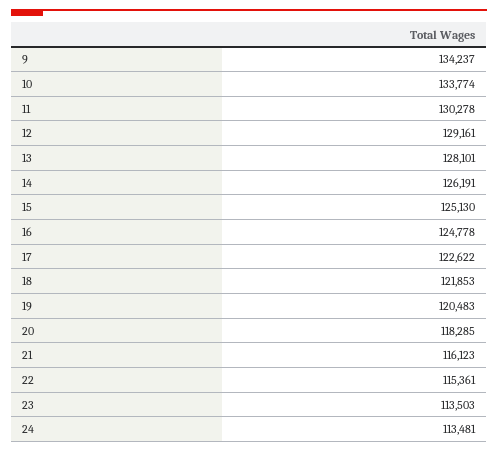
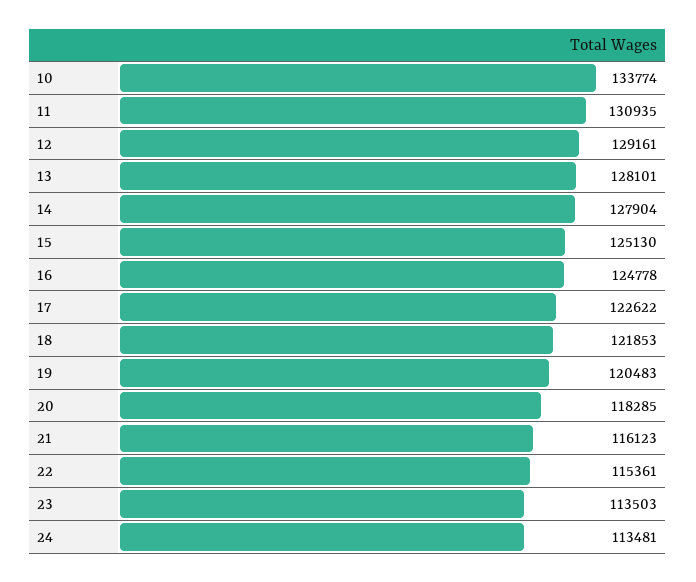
  {
-   "9": 134237,
    "10": 133774,
-   "11": 130278,
+   "11": 130935,
    "12": 129161,
    "13": 128101,
-   "14": 126191,
+   "14": 127904,
    "15": 125130,
    "16": 124778,
    "17": 122622,
    "18": 121853,
    "19": 120483,
    "20": 118285,
    "21": 116123,
    "22": 115361,
    "23": 113503,
    "24": 113481
  }

